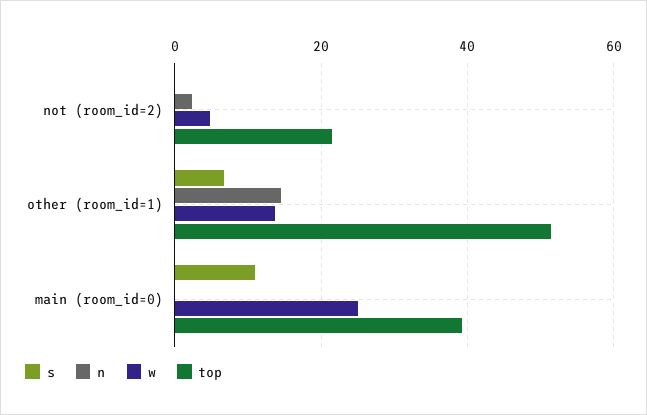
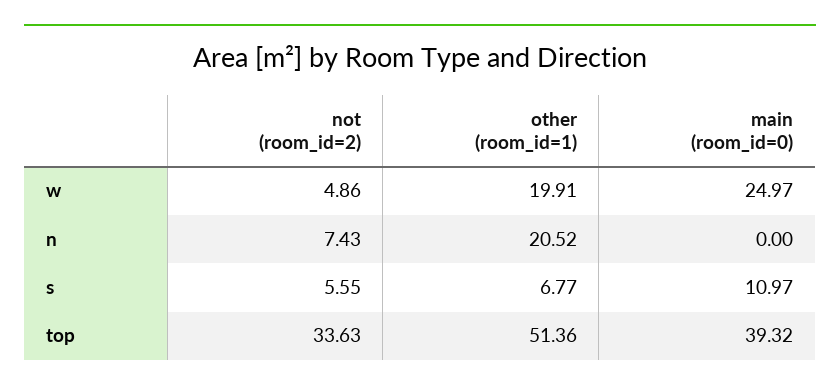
  {
    "s": {
-     "not (room_id=2)": 0,
+     "not (room_id=2)": 5.55,
      "other (room_id=1)": 6.77,
      "main (room_id=0)": 10.97
    },
    "n": {
-     "not (room_id=2)": 2,
+     "not (room_id=2)": 7.43,
-     "other (room_id=1)": 14,
+     "other (room_id=1)": 20.52,
      "main (room_id=0)": 0
    },
    "w": {
      "not (room_id=2)": 4.86,
-     "other (room_id=1)": 14,
+     "other (room_id=1)": 19.91,
      "main (room_id=0)": 24.97
    },
    "top": {
-     "not (room_id=2)": 22,
+     "not (room_id=2)": 33.63,
      "other (room_id=1)": 51.36,
      "main (room_id=0)": 39.32
    }
  }

